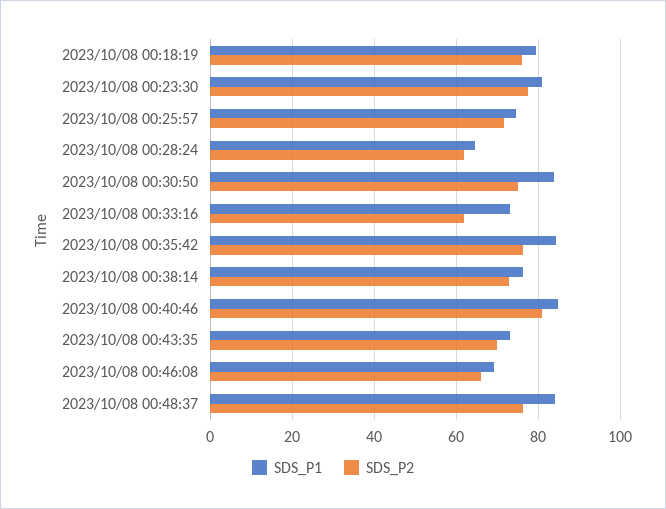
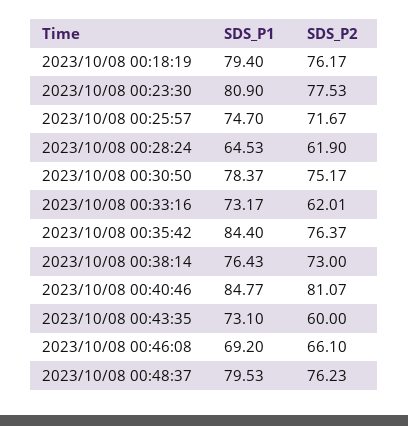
  {
    "SDS_P1": {
      "2023/10/08 00:18:19": 79.4,
      "2023/10/08 00:23:30": 80.9,
      "2023/10/08 00:25:57": 74.7,
      "2023/10/08 00:28:24": 64.53,
-     "2023/10/08 00:30:50": 84,
+     "2023/10/08 00:30:50": 78.37,
      "2023/10/08 00:33:16": 73.17,
      "2023/10/08 00:35:42": 84.4,
      "2023/10/08 00:38:14": 76.43,
      "2023/10/08 00:40:46": 84.77,
      "2023/10/08 00:43:35": 73.1,
      "2023/10/08 00:46:08": 69.2,
-     "2023/10/08 00:48:37": 84
+     "2023/10/08 00:48:37": 79.53
    },
    "SDS_P2": {
      "2023/10/08 00:18:19": 76.17,
      "2023/10/08 00:23:30": 77.53,
      "2023/10/08 00:25:57": 71.67,
      "2023/10/08 00:28:24": 61.9,
      "2023/10/08 00:30:50": 75.17,
      "2023/10/08 00:33:16": 62.01,
      "2023/10/08 00:35:42": 76.37,
      "2023/10/08 00:38:14": 73,
      "2023/10/08 00:40:46": 81.07,
-     "2023/10/08 00:43:35": 70,
+     "2023/10/08 00:43:35": 60,
      "2023/10/08 00:46:08": 66.1,
      "2023/10/08 00:48:37": 76.23
    }
  }

